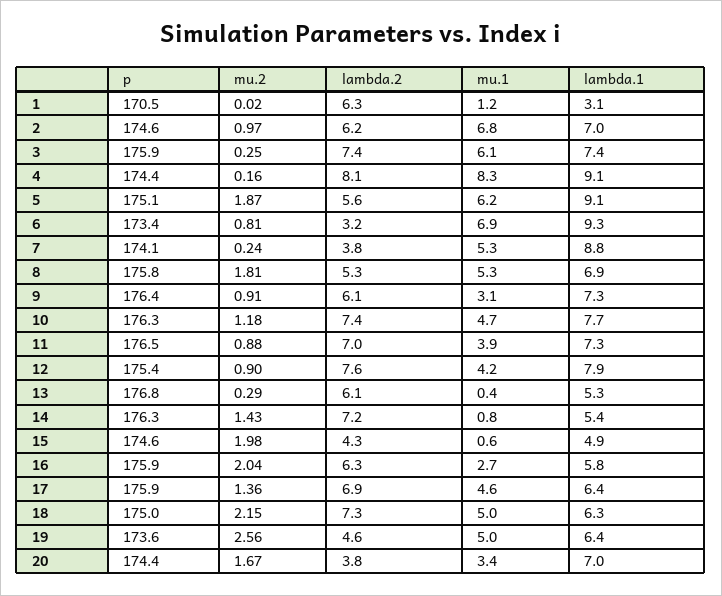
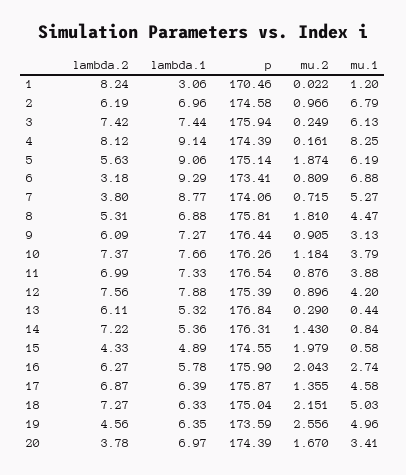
  {
    "p": {
      "1": 170.46,
      "2": 174.58,
      "3": 175.94,
      "4": 174.39,
      "5": 175.14,
      "6": 173.41,
      "7": 174.06,
      "8": 175.81,
      "9": 176.44,
      "10": 176.26,
      "11": 176.54,
      "12": 175.39,
      "13": 176.84,
      "14": 176.31,
      "15": 174.55,
      "16": 175.9,
      "17": 175.87,
      "18": 175.04,
      "19": 173.59,
      "20": 174.39
    },
    "mu.2": {
      "1": 0.022,
      "2": 0.966,
      "3": 0.249,
      "4": 0.161,
      "5": 1.874,
      "6": 0.809,
-     "7": 0.24,
+     "7": 0.715,
      "8": 1.81,
      "9": 0.905,
      "10": 1.184,
      "11": 0.876,
      "12": 0.896,
      "13": 0.29,
      "14": 1.43,
      "15": 1.979,
      "16": 2.043,
      "17": 1.355,
      "18": 2.151,
      "19": 2.556,
      "20": 1.67
    },
    "lambda.2": {
-     "1": 6.3,
+     "1": 8.24,
      "2": 6.19,
      "3": 7.42,
      "4": 8.12,
      "5": 5.63,
      "6": 3.18,
      "7": 3.8,
      "8": 5.31,
      "9": 6.09,
      "10": 7.37,
      "11": 6.99,
      "12": 7.56,
      "13": 6.11,
      "14": 7.22,
      "15": 4.33,
      "16": 6.27,
      "17": 6.87,
      "18": 7.27,
      "19": 4.56,
      "20": 3.78
    },
    "mu.1": {
      "1": 1.2,
      "2": 6.79,
      "3": 6.13,
      "4": 8.25,
      "5": 6.19,
      "6": 6.88,
      "7": 5.27,
-     "8": 5.3,
+     "8": 4.47,
      "9": 3.13,
-     "10": 4.7,
+     "10": 3.79,
      "11": 3.88,
      "12": 4.2,
      "13": 0.44,
      "14": 0.84,
      "15": 0.58,
      "16": 2.74,
      "17": 4.58,
      "18": 5.03,
      "19": 4.96,
      "20": 3.41
    },
    "lambda.1": {
      "1": 3.06,
      "2": 6.96,
      "3": 7.44,
      "4": 9.14,
      "5": 9.06,
      "6": 9.29,
      "7": 8.77,
      "8": 6.88,
      "9": 7.27,
      "10": 7.66,
      "11": 7.33,
      "12": 7.88,
      "13": 5.32,
      "14": 5.36,
      "15": 4.89,
      "16": 5.78,
      "17": 6.39,
      "18": 6.33,
      "19": 6.35,
      "20": 6.97
    }
  }

